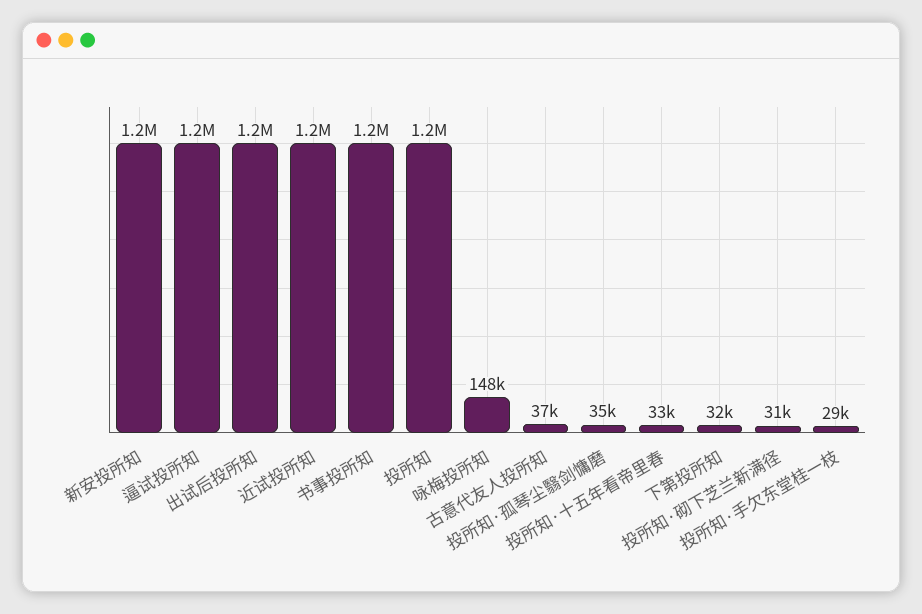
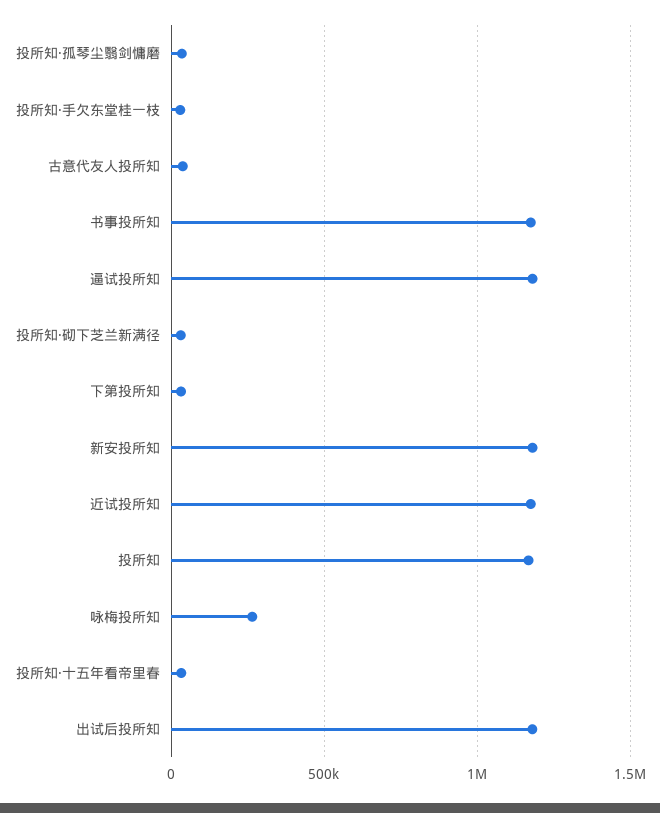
  {
    "新安投所知": 1200000,
    "逼试投所知": 1200000,
    "出试后投所知": 1200000,
    "近试投所知": 1200000,
    "书事投所知": 1200000,
    "投所知": 1200000,
-   "咏梅投所知": 148000,
+   "咏梅投所知": 250000,
    "古意代友人投所知": 37000,
    "投所知·孤琴尘翳剑慵磨": 35000,
    "投所知·十五年看帝里春": 33000,
    "下第投所知": 32000,
    "投所知·砌下芝兰新满径": 31000,
    "投所知·手欠东堂桂一枝": 29000
  }

